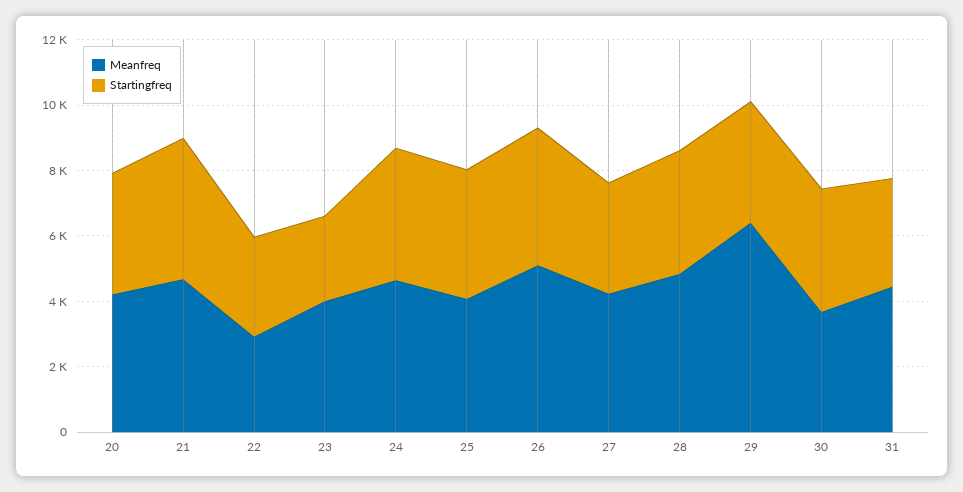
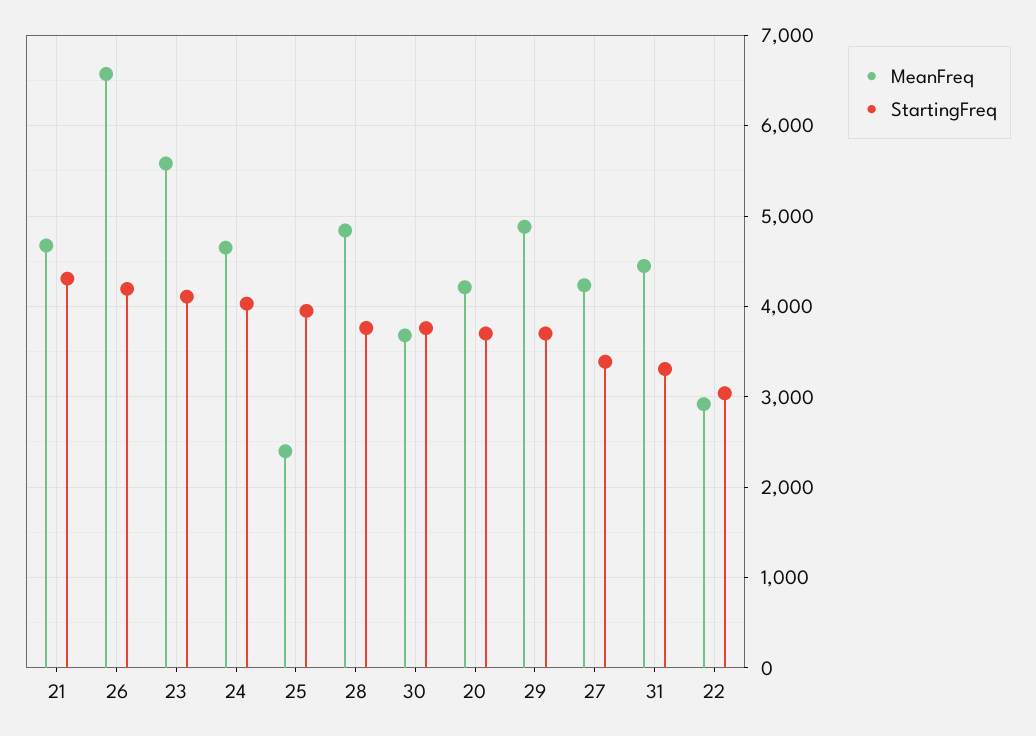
  {
    "Meanfreq": {
      "20": 4200,
      "21": 4700,
      "22": 2900,
-     "23": 4000,
+     "23": 5600,
      "24": 4700,
-     "25": 4000,
+     "25": 2400,
-     "26": 5000,
+     "26": 6600,
      "27": 4200,
      "28": 4800,
-     "29": 6500,
+     "29": 4900,
      "30": 3700,
      "31": 4400
    },
    "Startingfreq": {
      "20": 3700,
      "21": 4300,
      "22": 3000,
-     "23": 2500,
+     "23": 4100,
      "24": 4000,
      "25": 4000,
      "26": 4200,
      "27": 3400,
      "28": 3800,
      "29": 3700,
      "30": 3800,
      "31": 3300
    }
  }

